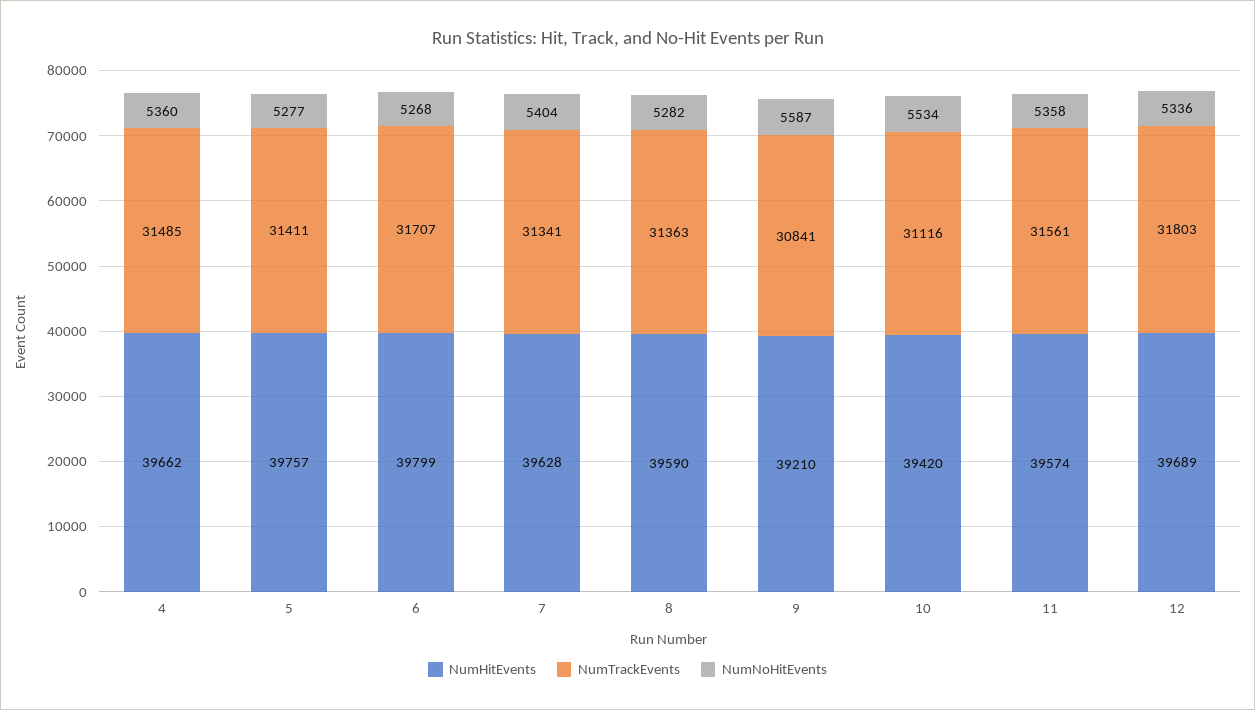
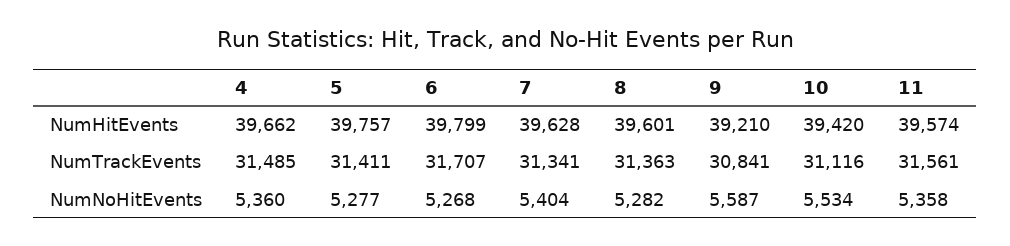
  {
    "NumHitEvents": {
      "4": 39662,
      "5": 39757,
      "6": 39799,
      "7": 39628,
-     "8": 39590,
+     "8": 39601,
      "9": 39210,
      "10": 39420,
-     "11": 39574,
+     "11": 39574
-     "12": 39689
    },
    "NumTrackEvents": {
      "4": 31485,
      "5": 31411,
      "6": 31707,
      "7": 31341,
      "8": 31363,
      "9": 30841,
      "10": 31116,
-     "11": 31561,
+     "11": 31561
-     "12": 31803
    },
    "NumNoHitEvents": {
      "4": 5360,
      "5": 5277,
      "6": 5268,
      "7": 5404,
      "8": 5282,
      "9": 5587,
      "10": 5534,
-     "11": 5358,
+     "11": 5358
-     "12": 5336
    }
  }

